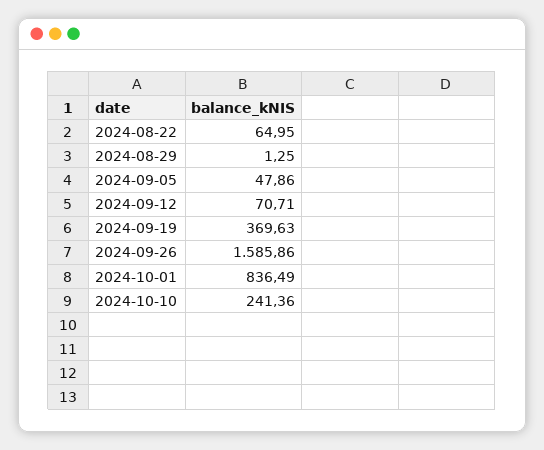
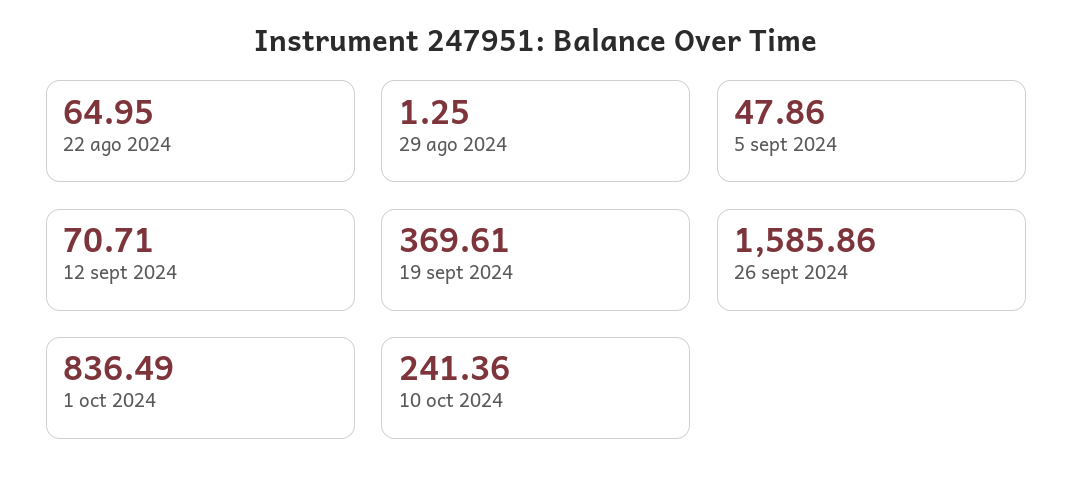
  {
    "2024-08-22": 64.95,
    "2024-08-29": 1.25,
    "2024-09-05": 47.86,
    "2024-09-12": 70.71,
-   "2024-09-19": 369.63,
+   "2024-09-19": 369.61,
    "2024-09-26": 1585.86,
    "2024-10-01": 836.49,
    "2024-10-10": 241.36
  }

